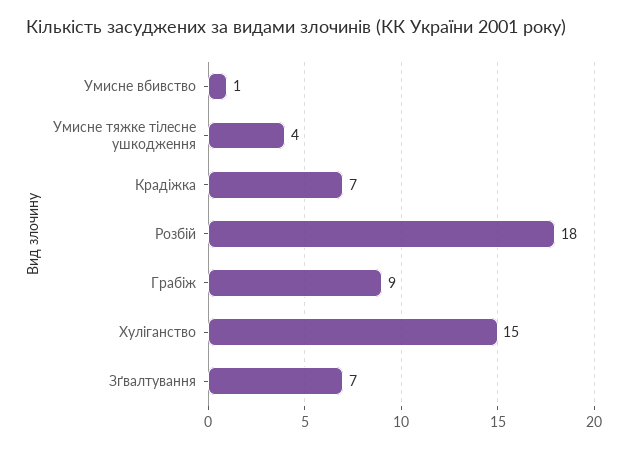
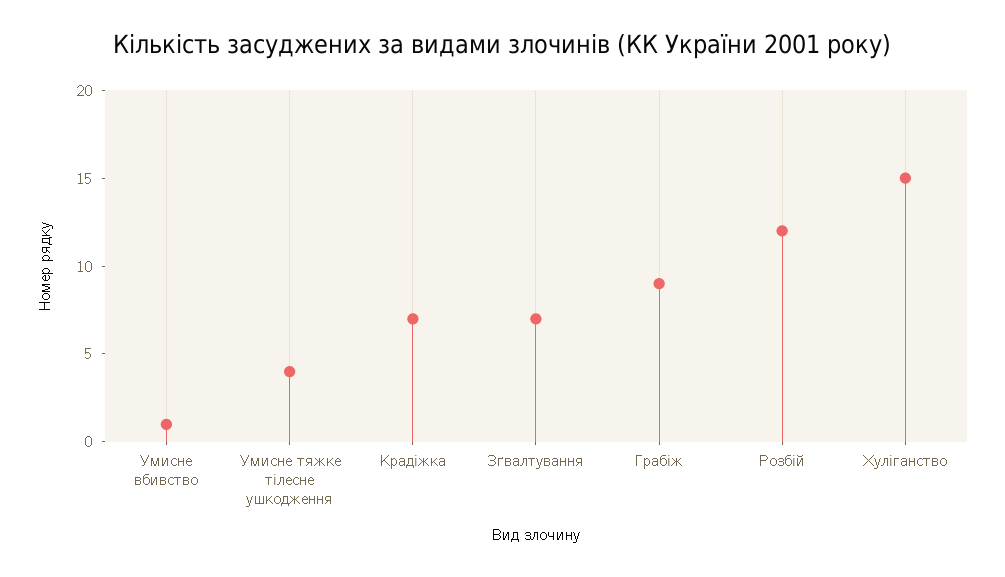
  {
    "Умисне вбивство": 1,
    "Умисне тяжке тілесне ушкодження": 4,
    "Крадіжка": 7,
-   "Розбій": 18,
+   "Розбій": 12,
    "Грабіж": 9,
    "Хуліганство": 15,
    "Зґвалтування": 7
  }

